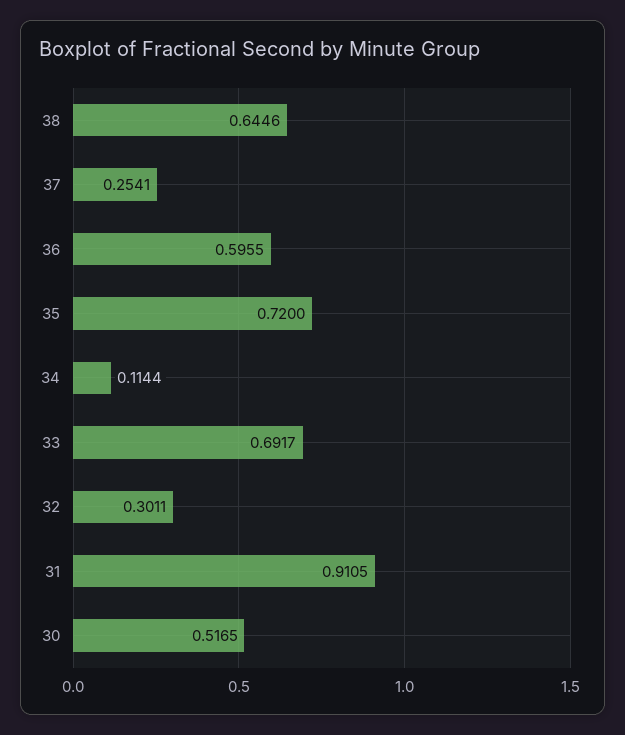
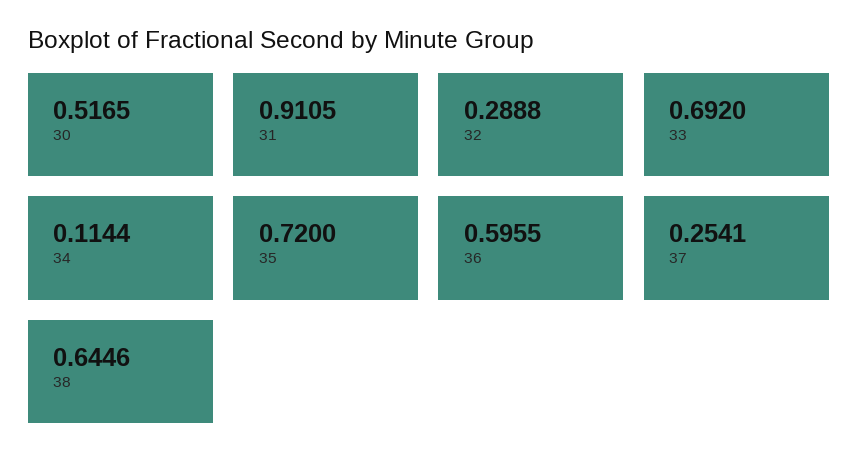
  {
    "38": 0.6446,
    "37": 0.2541,
    "36": 0.5955,
    "35": 0.72,
    "34": 0.1144,
-   "33": 0.6917,
+   "33": 0.692,
-   "32": 0.3011,
+   "32": 0.2888,
    "31": 0.9105,
    "30": 0.5165
  }

